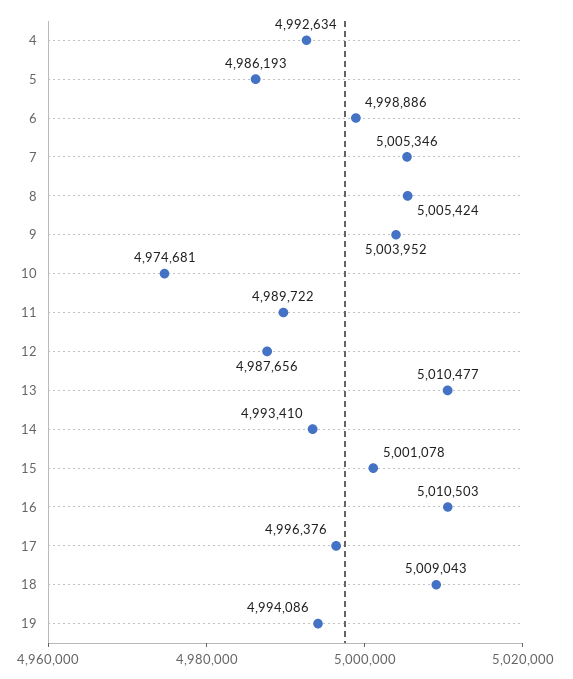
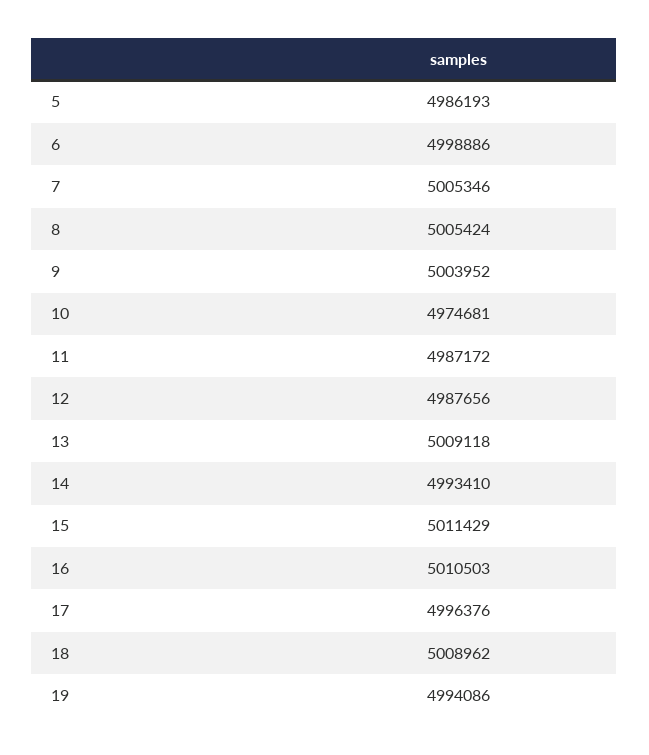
  {
-   "4": 4992634,
    "5": 4986193,
    "6": 4998886,
    "7": 5005346,
    "8": 5005424,
    "9": 5003952,
    "10": 4974681,
-   "11": 4989722,
+   "11": 4987172,
    "12": 4987656,
-   "13": 5010477,
+   "13": 5009118,
    "14": 4993410,
-   "15": 5001078,
+   "15": 5011429,
    "16": 5010503,
    "17": 4996376,
-   "18": 5009043,
+   "18": 5008962,
    "19": 4994086
  }

